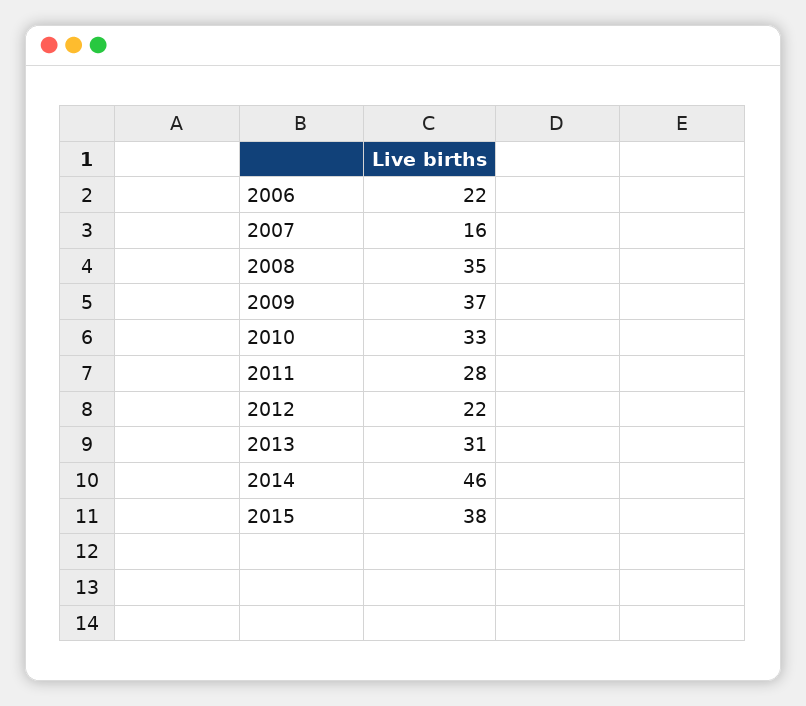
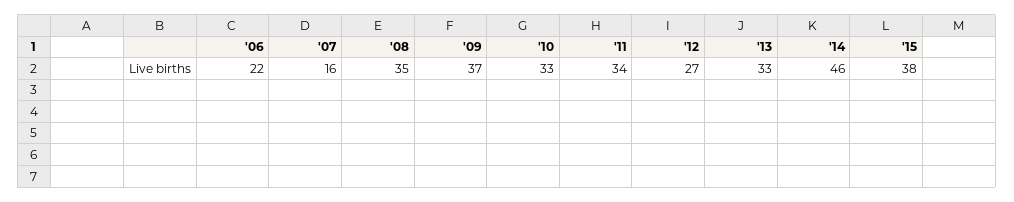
  {
    "2006": 22,
    "2007": 16,
    "2008": 35,
    "2009": 37,
    "2010": 33,
-   "2011": 28,
+   "2011": 34,
-   "2012": 22,
+   "2012": 27,
-   "2013": 31,
+   "2013": 33,
    "2014": 46,
    "2015": 38
  }

